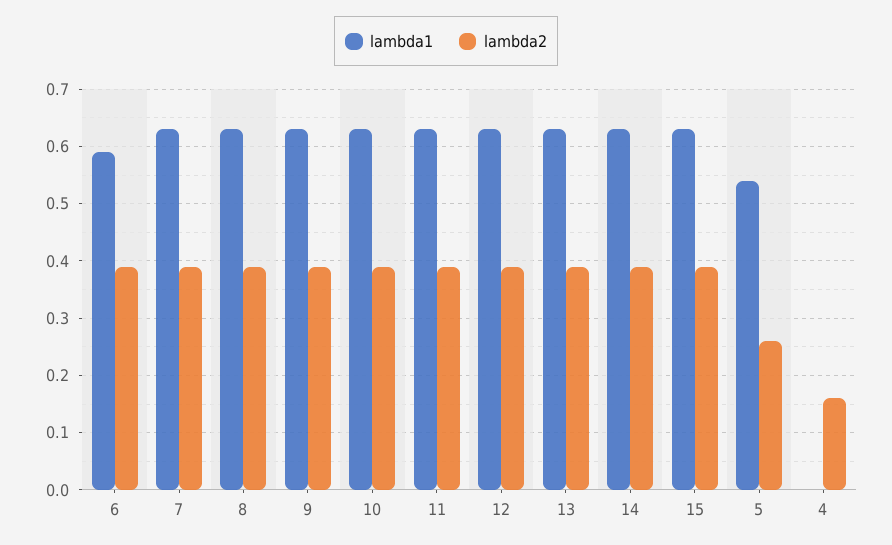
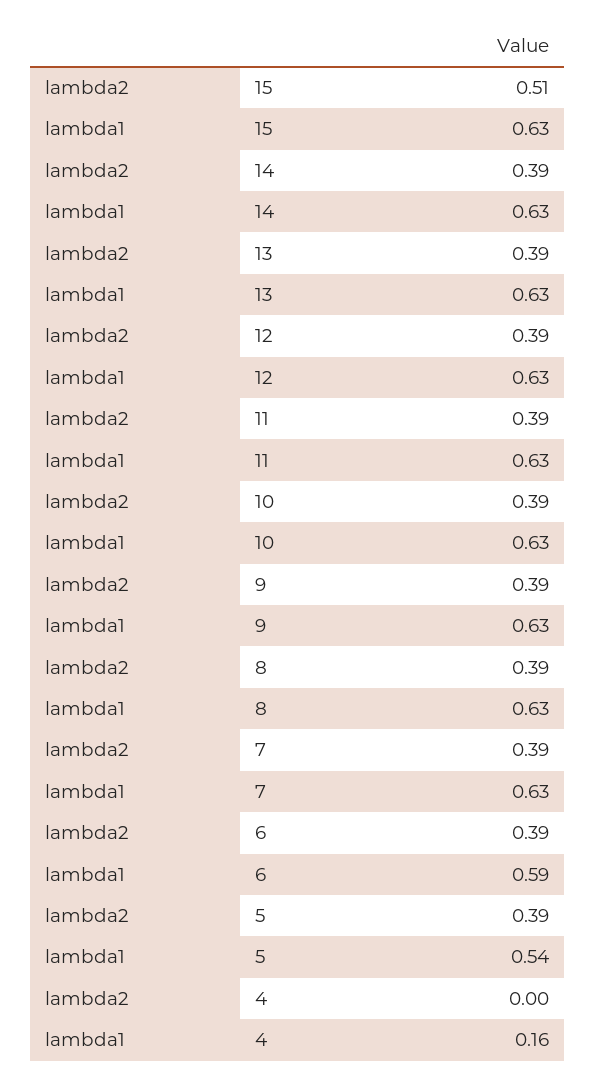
  {
    "lambda1": {
      "6": 0.59,
      "7": 0.63,
      "8": 0.63,
      "9": 0.63,
      "10": 0.63,
      "11": 0.63,
      "12": 0.63,
      "13": 0.63,
      "14": 0.63,
      "15": 0.63,
      "5": 0.54,
-     "4": 0
+     "4": 0.16
    },
    "lambda2": {
      "6": 0.39,
      "7": 0.39,
      "8": 0.39,
      "9": 0.39,
      "10": 0.39,
      "11": 0.39,
      "12": 0.39,
      "13": 0.39,
      "14": 0.39,
-     "15": 0.4,
+     "15": 0.51,
-     "5": 0.25,
+     "5": 0.39,
-     "4": 0.15
+     "4": 0
    }
  }

